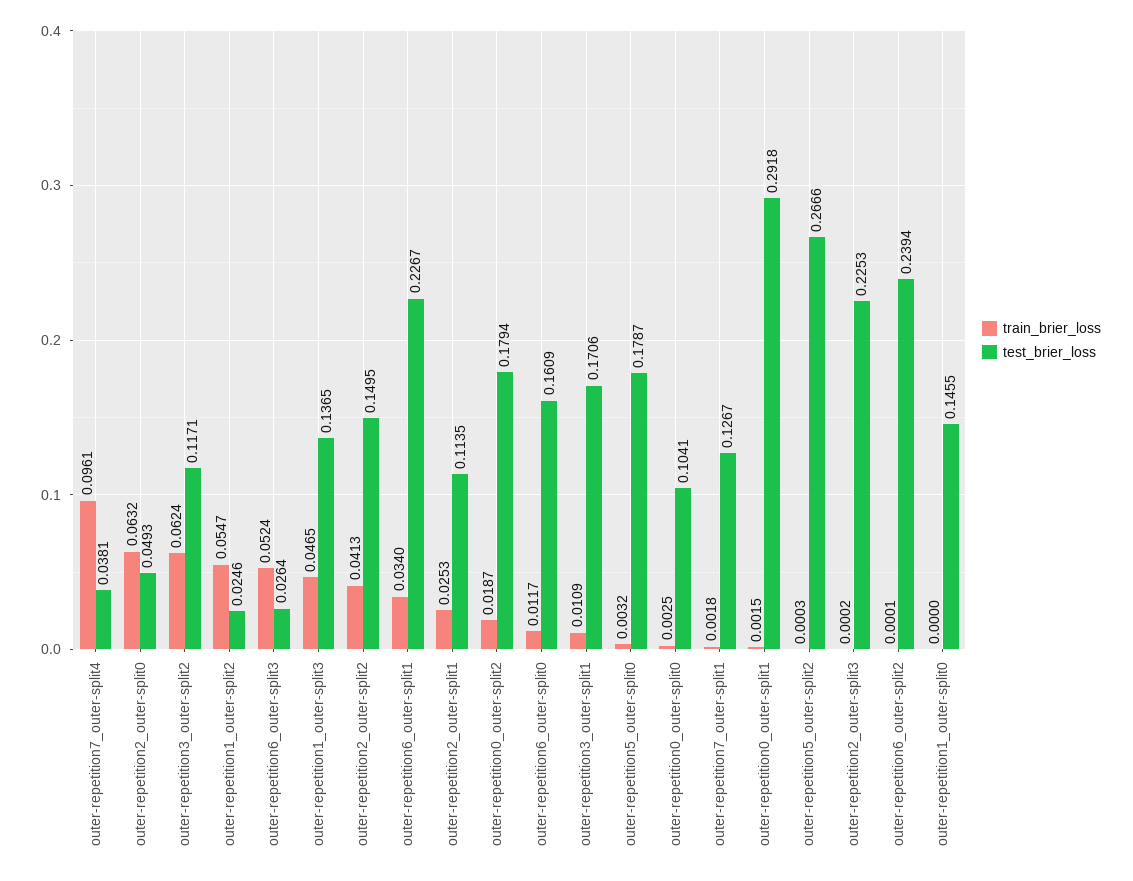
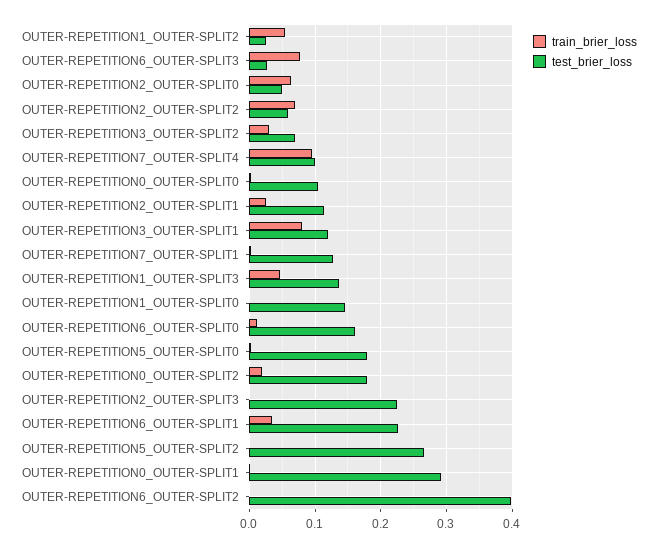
  {
    "train_brier_loss": {
      "outer-repetition7_outer-split4": 0.0961,
      "outer-repetition2_outer-split0": 0.0632,
-     "outer-repetition3_outer-split2": 0.0624,
+     "outer-repetition3_outer-split2": 0.03,
      "outer-repetition1_outer-split2": 0.0547,
-     "outer-repetition6_outer-split3": 0.0524,
+     "outer-repetition6_outer-split3": 0.08,
      "outer-repetition1_outer-split3": 0.0465,
-     "outer-repetition2_outer-split2": 0.0413,
+     "outer-repetition2_outer-split2": 0.07,
      "outer-repetition6_outer-split1": 0.034,
      "outer-repetition2_outer-split1": 0.0253,
      "outer-repetition0_outer-split2": 0.0187,
      "outer-repetition6_outer-split0": 0.0117,
-     "outer-repetition3_outer-split1": 0.0109,
+     "outer-repetition3_outer-split1": 0.08,
      "outer-repetition5_outer-split0": 0.0032,
      "outer-repetition0_outer-split0": 0.0025,
      "outer-repetition7_outer-split1": 0.0018,
      "outer-repetition0_outer-split1": 0.0015,
      "outer-repetition5_outer-split2": 0.0003,
      "outer-repetition2_outer-split3": 0.0002,
      "outer-repetition6_outer-split2": 0.0001,
      "outer-repetition1_outer-split0": 0
    },
    "test_brier_loss": {
-     "outer-repetition7_outer-split4": 0.0381,
+     "outer-repetition7_outer-split4": 0.1,
      "outer-repetition2_outer-split0": 0.0493,
-     "outer-repetition3_outer-split2": 0.1171,
+     "outer-repetition3_outer-split2": 0.07,
      "outer-repetition1_outer-split2": 0.0246,
      "outer-repetition6_outer-split3": 0.0264,
      "outer-repetition1_outer-split3": 0.1365,
-     "outer-repetition2_outer-split2": 0.1495,
+     "outer-repetition2_outer-split2": 0.06,
      "outer-repetition6_outer-split1": 0.2267,
      "outer-repetition2_outer-split1": 0.1135,
      "outer-repetition0_outer-split2": 0.1794,
      "outer-repetition6_outer-split0": 0.1609,
-     "outer-repetition3_outer-split1": 0.1706,
+     "outer-repetition3_outer-split1": 0.12,
      "outer-repetition5_outer-split0": 0.1787,
      "outer-repetition0_outer-split0": 0.1041,
      "outer-repetition7_outer-split1": 0.1267,
      "outer-repetition0_outer-split1": 0.2918,
      "outer-repetition5_outer-split2": 0.2666,
      "outer-repetition2_outer-split3": 0.2253,
-     "outer-repetition6_outer-split2": 0.2394,
+     "outer-repetition6_outer-split2": 0.4,
      "outer-repetition1_outer-split0": 0.1455
    }
  }

